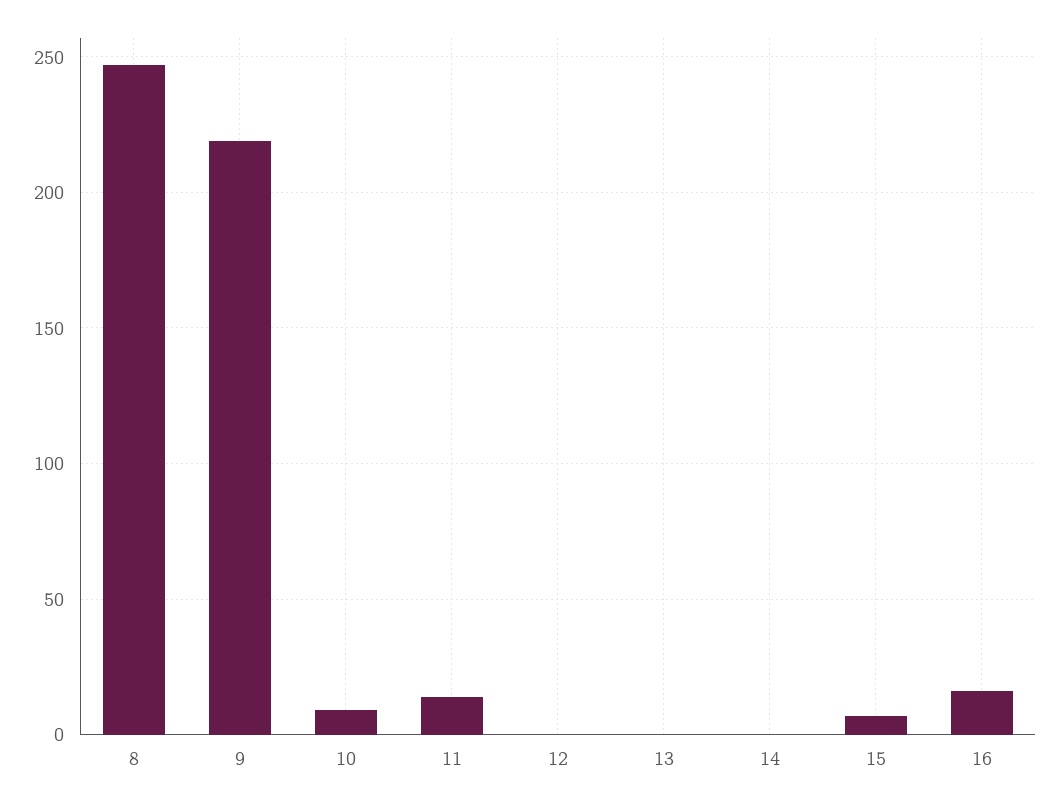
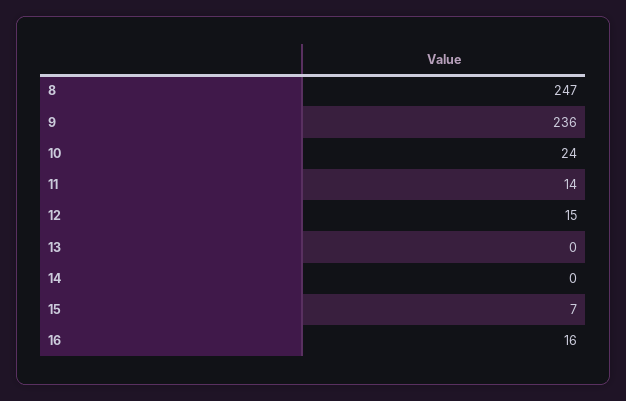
  {
    "8": 247,
-   "9": 220,
+   "9": 236,
-   "10": 10,
+   "10": 24,
    "11": 14,
-   "12": 0,
+   "12": 15,
    "13": 0,
    "14": 0,
    "15": 7,
    "16": 16
  }

